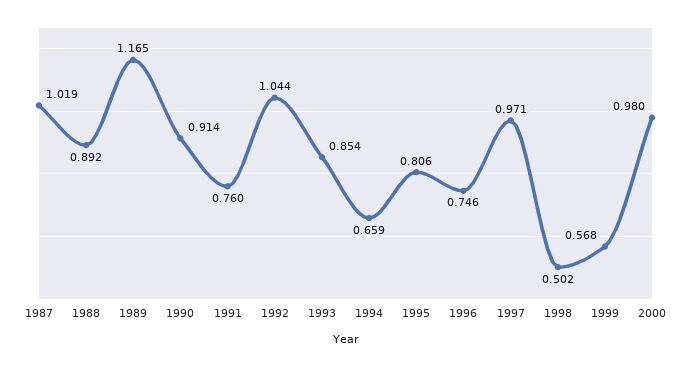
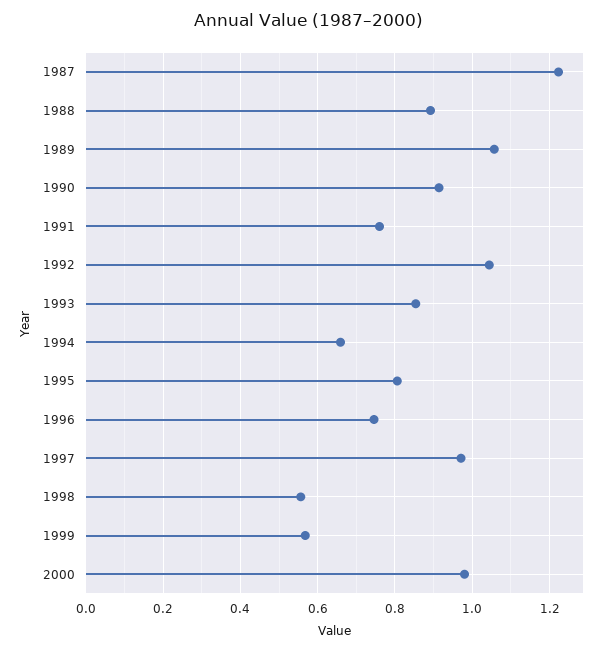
  {
-   "1987": 1.019,
+   "1987": 1.22,
    "1988": 0.892,
-   "1989": 1.165,
+   "1989": 1.06,
    "1990": 0.914,
    "1991": 0.76,
    "1992": 1.044,
    "1993": 0.854,
    "1994": 0.659,
    "1995": 0.806,
    "1996": 0.746,
    "1997": 0.971,
-   "1998": 0.502,
+   "1998": 0.56,
    "1999": 0.568,
    "2000": 0.98
  }

